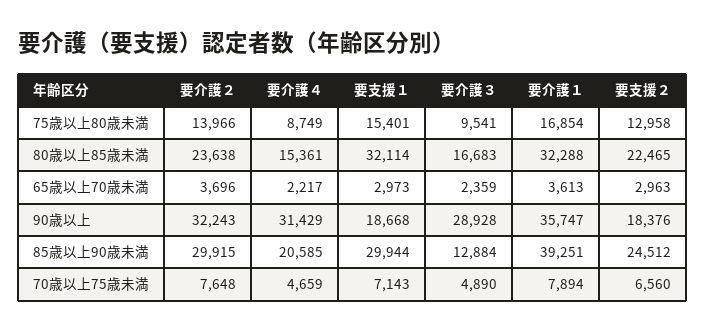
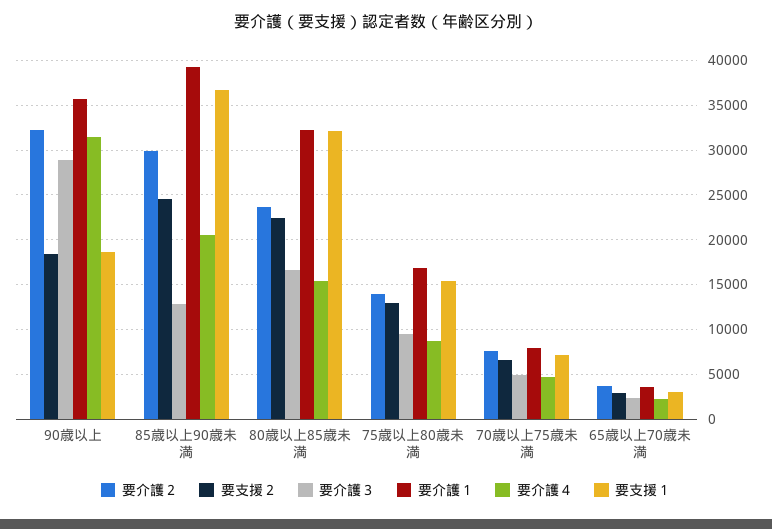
  {
    "要介護２": {
      "75歳以上80歳未満": 13966,
      "80歳以上85歳未満": 23638,
      "65歳以上70歳未満": 3696,
      "90歳以上": 32243,
      "85歳以上90歳未満": 29915,
      "70歳以上75歳未満": 7648
    },
    "要介護４": {
      "75歳以上80歳未満": 8749,
      "80歳以上85歳未満": 15361,
      "65歳以上70歳未満": 2217,
      "90歳以上": 31429,
      "85歳以上90歳未満": 20585,
      "70歳以上75歳未満": 4659
    },
    "要支援１": {
      "75歳以上80歳未満": 15401,
      "80歳以上85歳未満": 32114,
      "65歳以上70歳未満": 2973,
      "90歳以上": 18668,
-     "85歳以上90歳未満": 29944,
+     "85歳以上90歳未満": 37000,
      "70歳以上75歳未満": 7143
    },
    "要介護３": {
      "75歳以上80歳未満": 9541,
      "80歳以上85歳未満": 16683,
      "65歳以上70歳未満": 2359,
      "90歳以上": 28928,
      "85歳以上90歳未満": 12884,
      "70歳以上75歳未満": 4890
    },
    "要介護１": {
      "75歳以上80歳未満": 16854,
      "80歳以上85歳未満": 32288,
      "65歳以上70歳未満": 3613,
      "90歳以上": 35747,
      "85歳以上90歳未満": 39251,
      "70歳以上75歳未満": 7894
    },
    "要支援２": {
      "75歳以上80歳未満": 12958,
      "80歳以上85歳未満": 22465,
      "65歳以上70歳未満": 2963,
      "90歳以上": 18376,
      "85歳以上90歳未満": 24512,
      "70歳以上75歳未満": 6560
    }
  }

